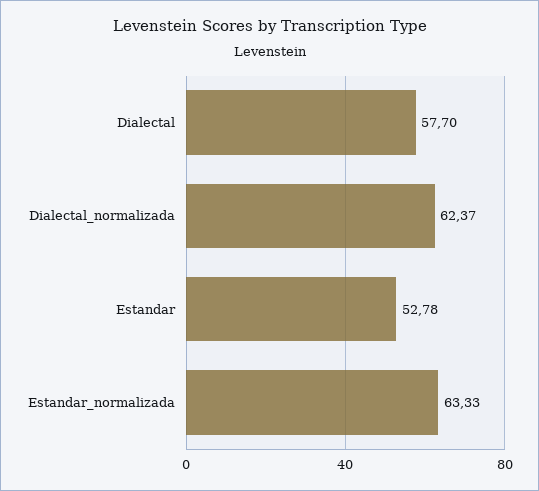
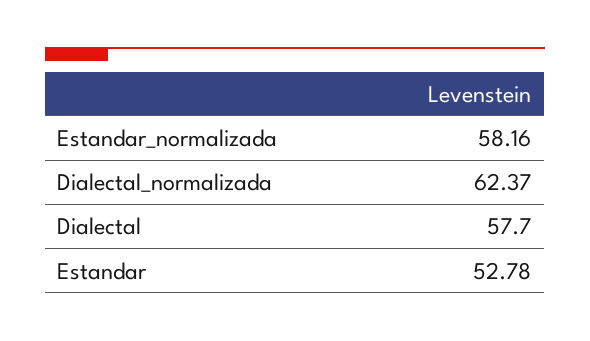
  {
    "Dialectal": 57.7,
    "Dialectal_normalizada": 62.37,
    "Estandar": 52.78,
-   "Estandar_normalizada": 63.33
+   "Estandar_normalizada": 58.16
  }

